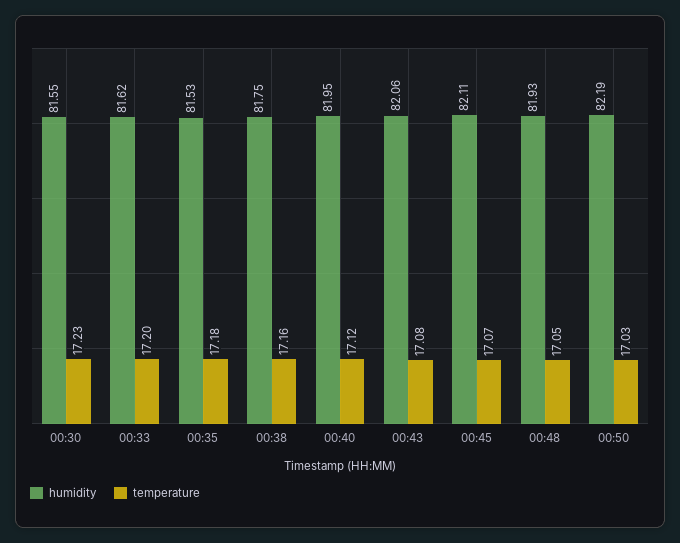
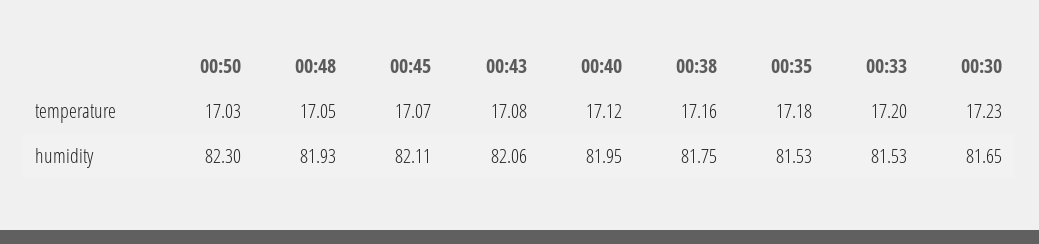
  {
    "humidity": {
-     "00:30": 81.55,
+     "00:30": 81.65,
-     "00:33": 81.62,
+     "00:33": 81.53,
      "00:35": 81.53,
      "00:38": 81.75,
      "00:40": 81.95,
      "00:43": 82.06,
      "00:45": 82.11,
      "00:48": 81.93,
-     "00:50": 82.19
+     "00:50": 82.3
    },
    "temperature": {
      "00:30": 17.23,
      "00:33": 17.2,
      "00:35": 17.18,
      "00:38": 17.16,
      "00:40": 17.12,
      "00:43": 17.08,
      "00:45": 17.07,
      "00:48": 17.05,
      "00:50": 17.03
    }
  }

